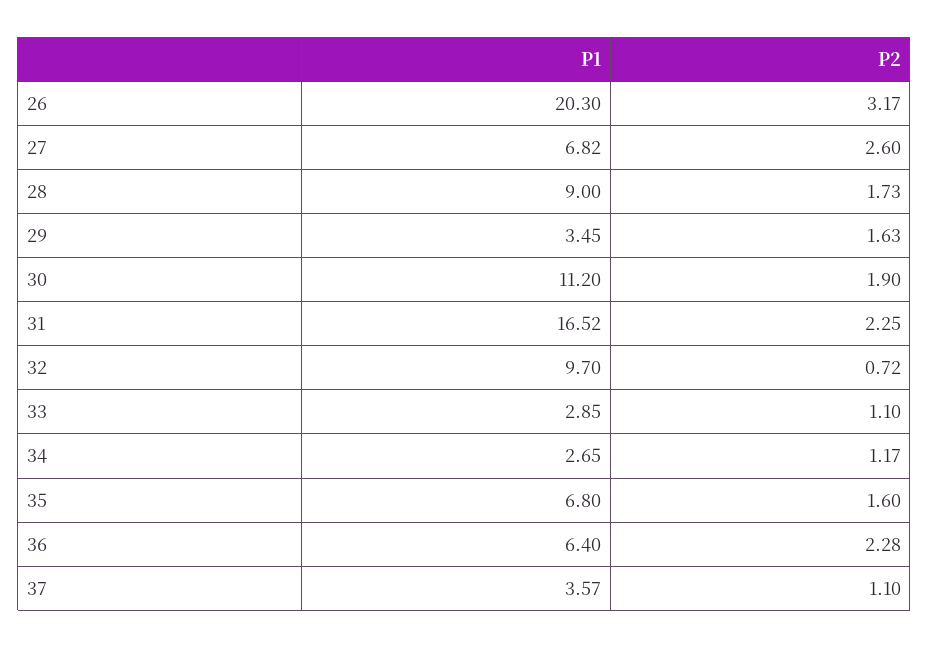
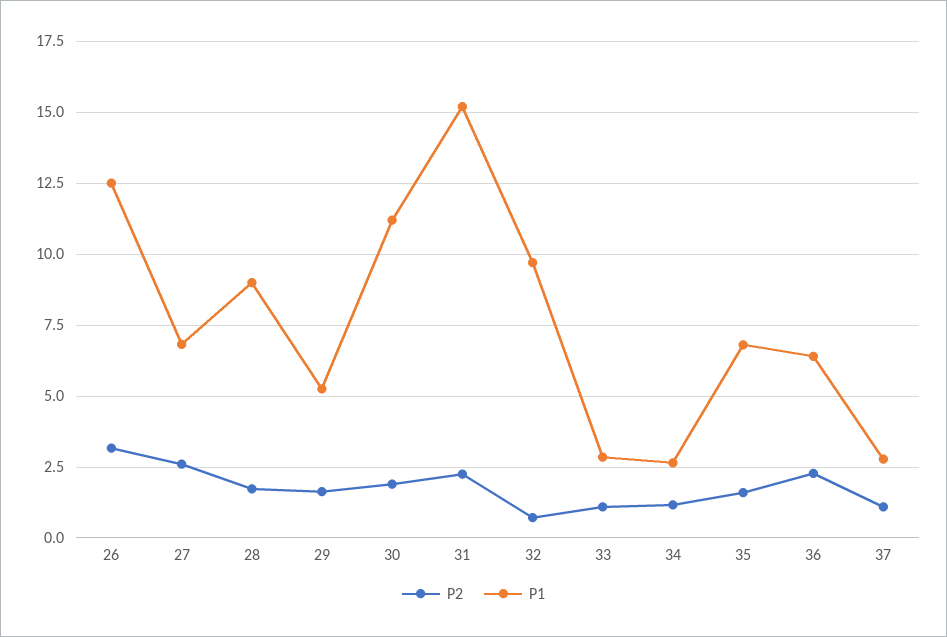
  {
    "P1": {
-     "26": 20.3,
+     "26": 12.5,
      "27": 6.82,
      "28": 9,
-     "29": 3.45,
+     "29": 5.25,
      "30": 11.2,
-     "31": 16.52,
+     "31": 15.25,
      "32": 9.7,
      "33": 2.85,
      "34": 2.65,
      "35": 6.8,
      "36": 6.4,
-     "37": 3.57
+     "37": 2.75
    },
    "P2": {
      "26": 3.17,
      "27": 2.6,
      "28": 1.73,
      "29": 1.63,
      "30": 1.9,
      "31": 2.25,
      "32": 0.72,
      "33": 1.1,
      "34": 1.17,
      "35": 1.6,
      "36": 2.28,
      "37": 1.1
    }
  }

